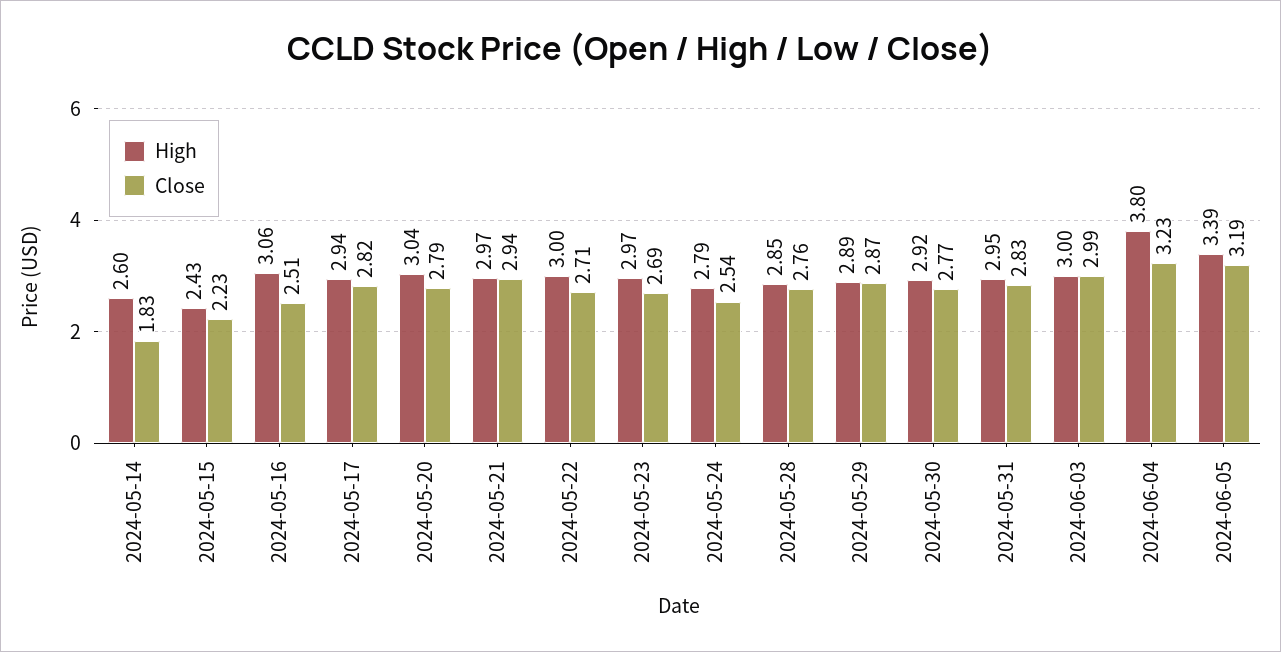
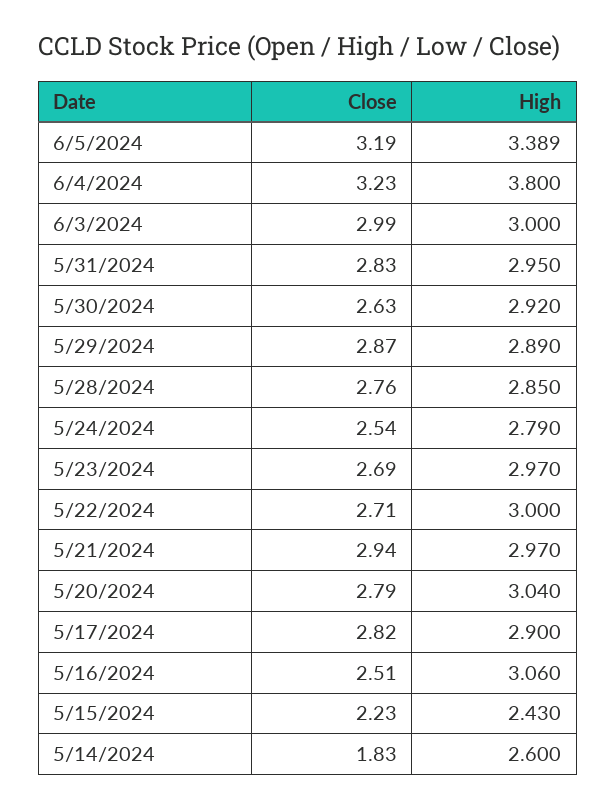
  {
    "High": {
      "2024-05-14": 2.6,
      "2024-05-15": 2.43,
      "2024-05-16": 3.06,
-     "2024-05-17": 2.94,
+     "2024-05-17": 2.9,
      "2024-05-20": 3.04,
      "2024-05-21": 2.97,
      "2024-05-22": 3,
      "2024-05-23": 2.97,
      "2024-05-24": 2.79,
      "2024-05-28": 2.85,
      "2024-05-29": 2.89,
      "2024-05-30": 2.92,
      "2024-05-31": 2.95,
      "2024-06-03": 3,
      "2024-06-04": 3.8,
      "2024-06-05": 3.389
    },
    "Close": {
      "2024-05-14": 1.83,
      "2024-05-15": 2.23,
      "2024-05-16": 2.51,
      "2024-05-17": 2.82,
      "2024-05-20": 2.79,
      "2024-05-21": 2.94,
      "2024-05-22": 2.71,
      "2024-05-23": 2.69,
      "2024-05-24": 2.54,
      "2024-05-28": 2.76,
      "2024-05-29": 2.87,
-     "2024-05-30": 2.77,
+     "2024-05-30": 2.63,
      "2024-05-31": 2.83,
      "2024-06-03": 2.99,
      "2024-06-04": 3.23,
      "2024-06-05": 3.19
    }
  }

